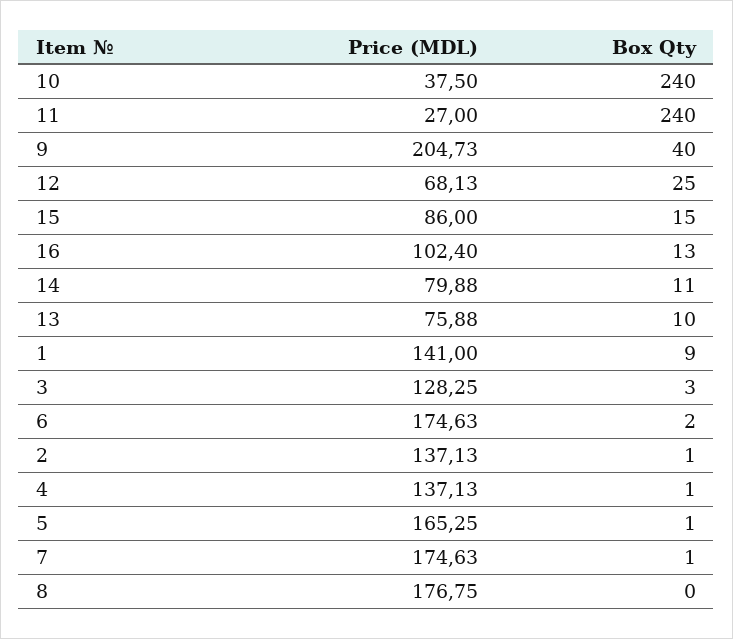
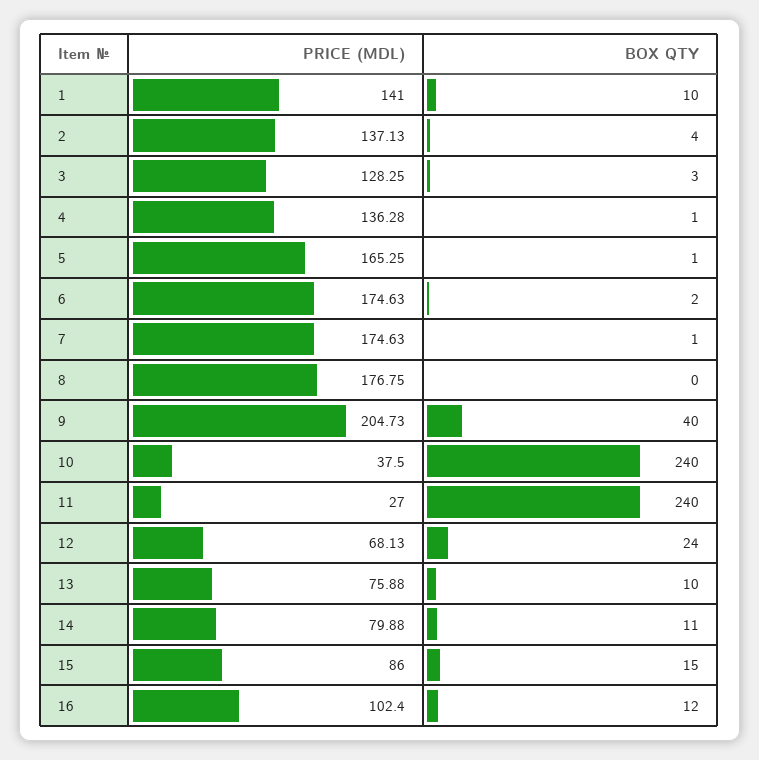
  {
    "Price (MDL)": {
      "10": 37.5,
      "11": 27,
      "9": 204.73,
      "12": 68.13,
      "15": 86,
      "16": 102.4,
      "14": 79.88,
      "13": 75.88,
      "1": 141,
      "3": 128.25,
      "6": 174.63,
      "2": 137.13,
-     "4": 137.13,
+     "4": 136.28,
      "5": 165.25,
      "7": 174.63,
      "8": 176.75
    },
    "Box Qty": {
      "10": 240,
      "11": 240,
      "9": 40,
-     "12": 25,
+     "12": 24,
      "15": 15,
-     "16": 13,
+     "16": 12,
      "14": 11,
      "13": 10,
-     "1": 9,
+     "1": 10,
      "3": 3,
      "6": 2,
-     "2": 1,
+     "2": 4,
      "4": 1,
      "5": 1,
      "7": 1,
      "8": 0
    }
  }

